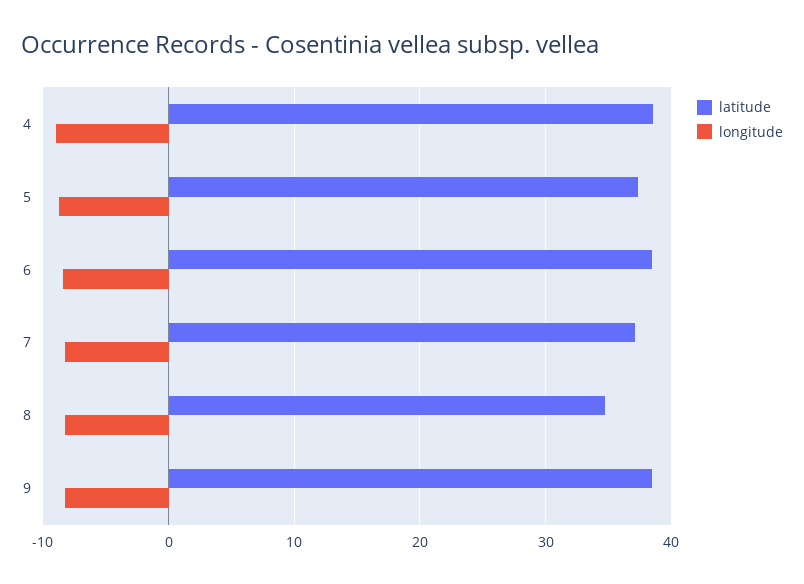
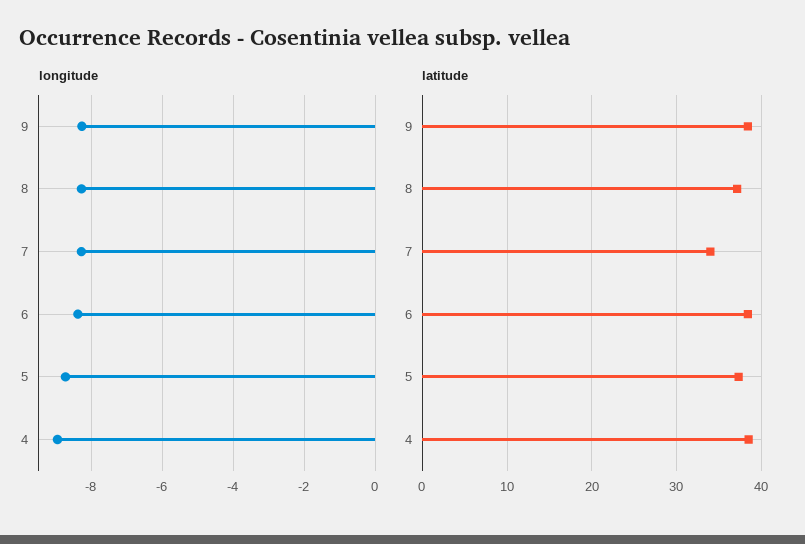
  {
    "latitude": {
      "4": 39,
      "5": 37,
      "6": 38,
-     "7": 37,
+     "7": 34,
-     "8": 35,
+     "8": 37,
      "9": 38
    },
    "longitude": {
      "4": -9,
      "5": -8.8,
      "6": -8.4,
      "7": -8.2,
      "8": -8.2,
      "9": -8.2
    }
  }

